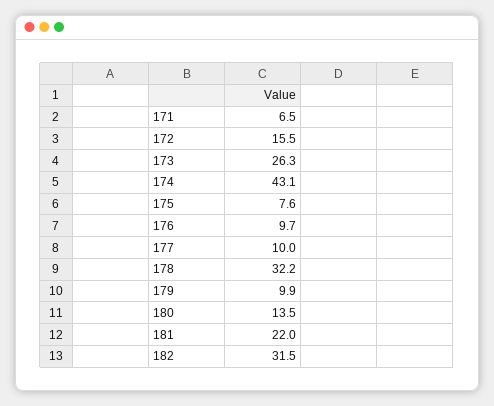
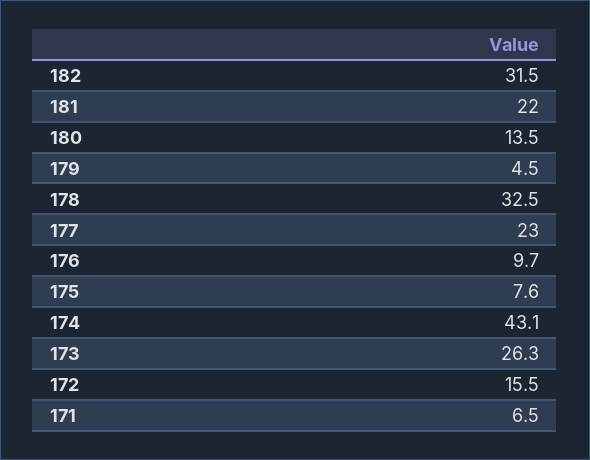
  {
    "171": 6.5,
    "172": 15.5,
    "173": 26.3,
    "174": 43.1,
    "175": 7.6,
    "176": 9.7,
-   "177": 10,
+   "177": 23,
-   "178": 32.2,
+   "178": 32.5,
-   "179": 9.9,
+   "179": 4.5,
    "180": 13.5,
    "181": 22,
    "182": 31.5
  }

